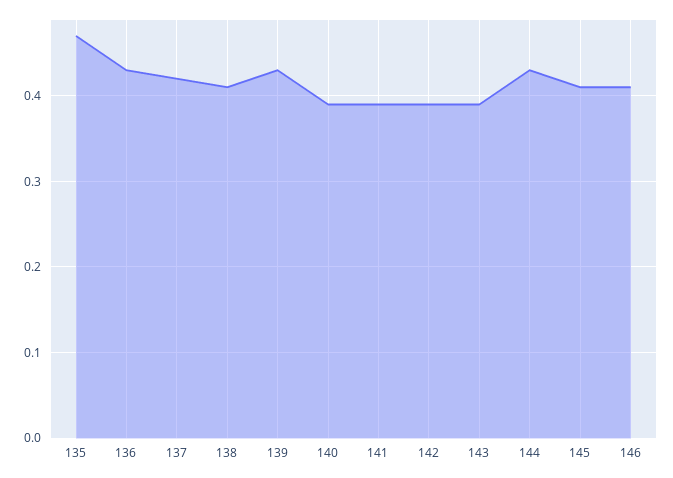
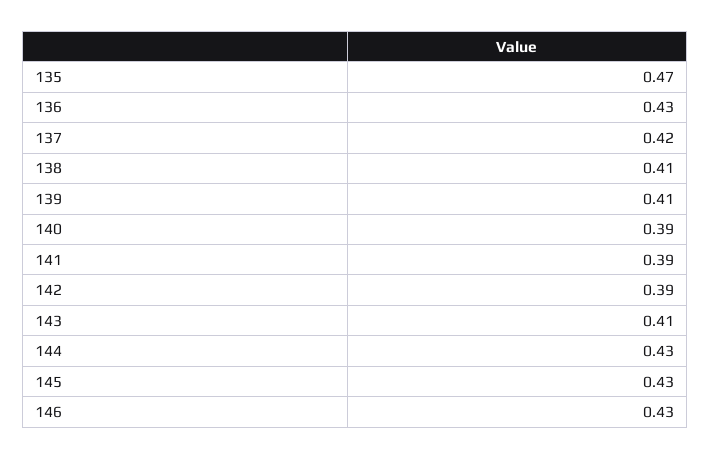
  {
    "135": 0.47,
    "136": 0.43,
    "137": 0.42,
    "138": 0.41,
-   "139": 0.43,
+   "139": 0.41,
    "140": 0.39,
    "141": 0.39,
    "142": 0.39,
-   "143": 0.39,
+   "143": 0.41,
    "144": 0.43,
-   "145": 0.41,
+   "145": 0.43,
-   "146": 0.41
+   "146": 0.43
  }

